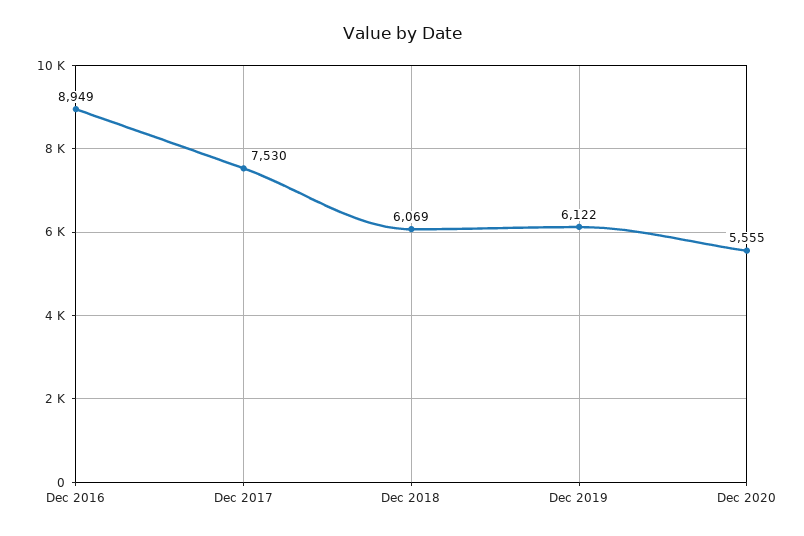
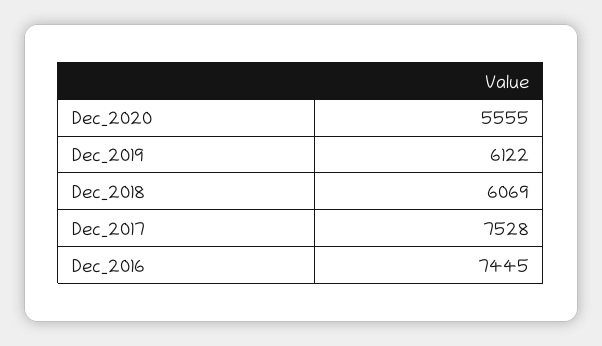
  {
-   "Dec 2016": 8949,
+   "Dec 2016": 7445,
-   "Dec 2017": 7530,
+   "Dec 2017": 7528,
    "Dec 2018": 6069,
    "Dec 2019": 6122,
    "Dec 2020": 5555
  }

